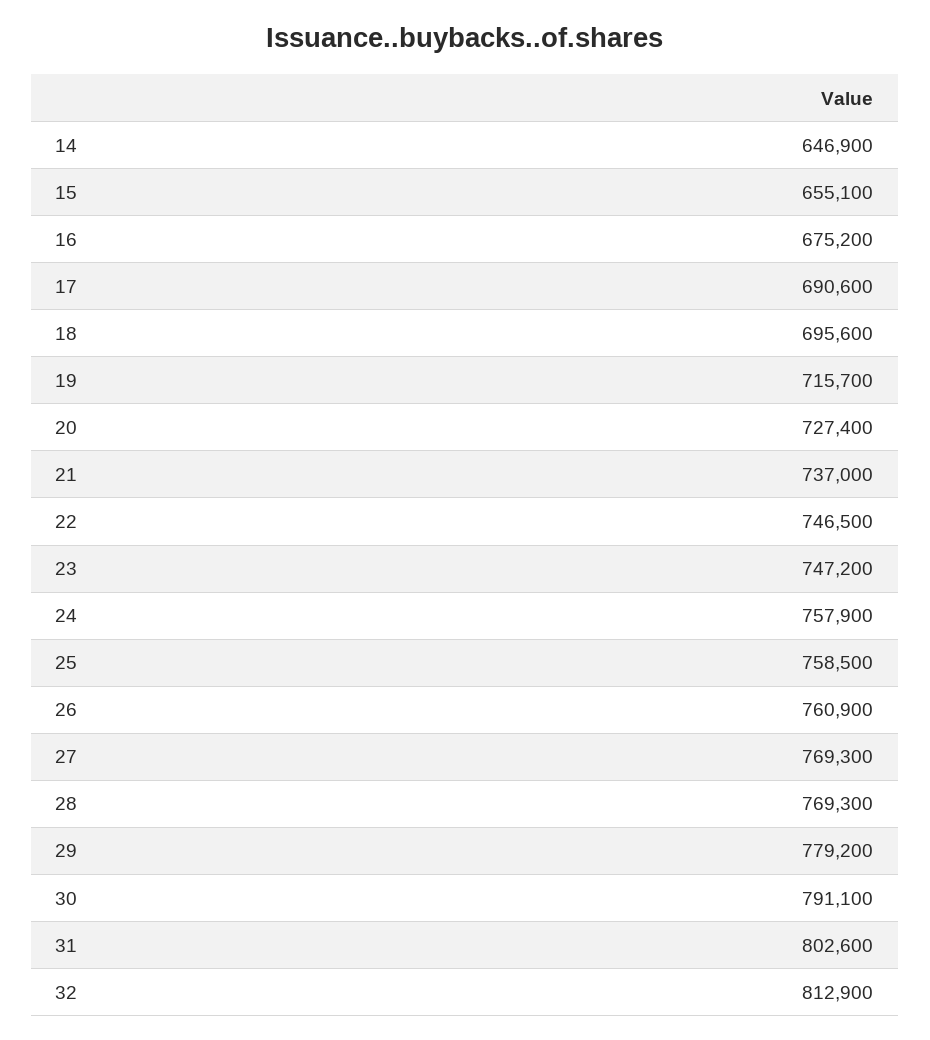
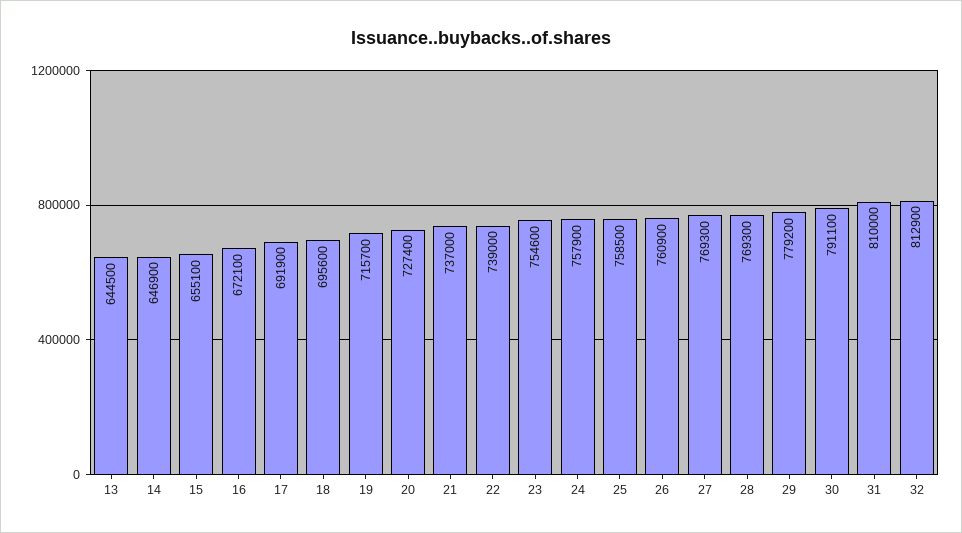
  {
    "14": 646900,
    "15": 655100,
-   "16": 675200,
+   "16": 672100,
-   "17": 690600,
+   "17": 691900,
    "18": 695600,
    "19": 715700,
    "20": 727400,
    "21": 737000,
-   "22": 746500,
+   "22": 739000,
-   "23": 747200,
+   "23": 754600,
    "24": 757900,
    "25": 758500,
    "26": 760900,
    "27": 769300,
    "28": 769300,
    "29": 779200,
    "30": 791100,
-   "31": 802600,
+   "31": 810000,
-   "32": 812900
+   "32": 812900,
+   "13": 644500
  }

